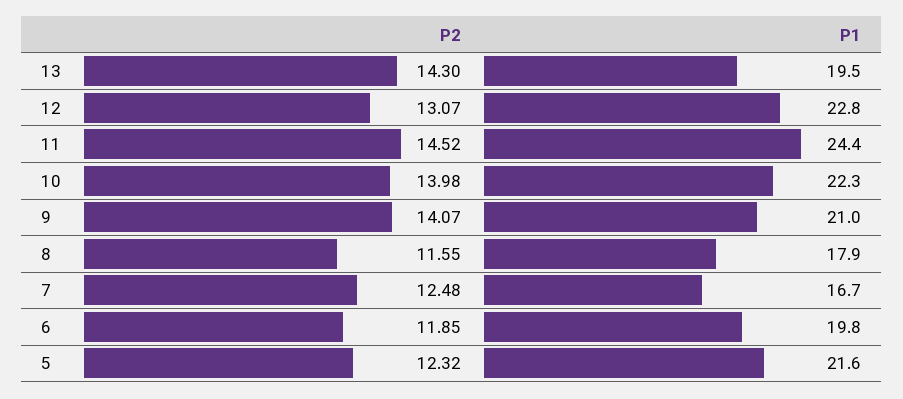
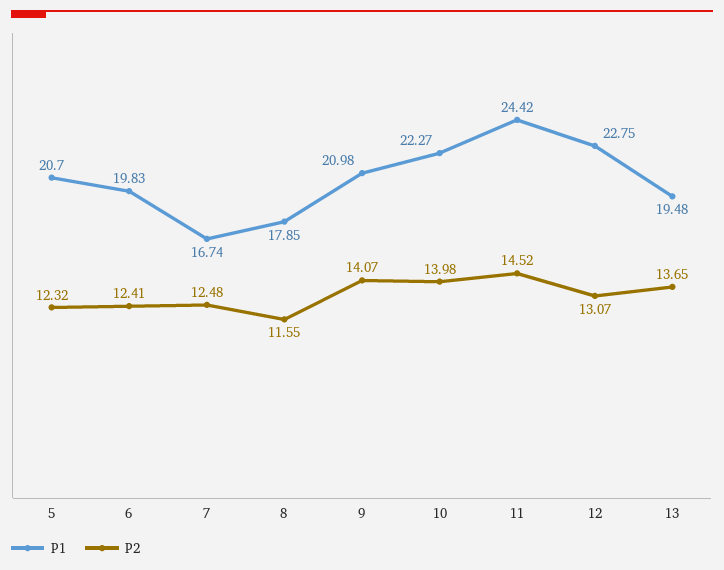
  {
    "P2": {
-     "13": 14.3,
+     "13": 13.65,
      "12": 13.07,
      "11": 14.52,
      "10": 13.98,
      "9": 14.07,
      "8": 11.55,
      "7": 12.48,
-     "6": 11.85,
+     "6": 12.41,
      "5": 12.32
    },
    "P1": {
      "13": 19.48,
      "12": 22.75,
      "11": 24.42,
      "10": 22.27,
      "9": 20.98,
      "8": 17.85,
      "7": 16.74,
      "6": 19.83,
-     "5": 21.6
+     "5": 20.7
    }
  }

